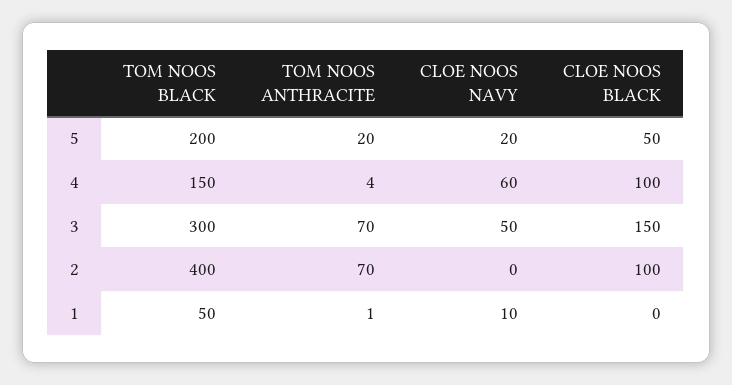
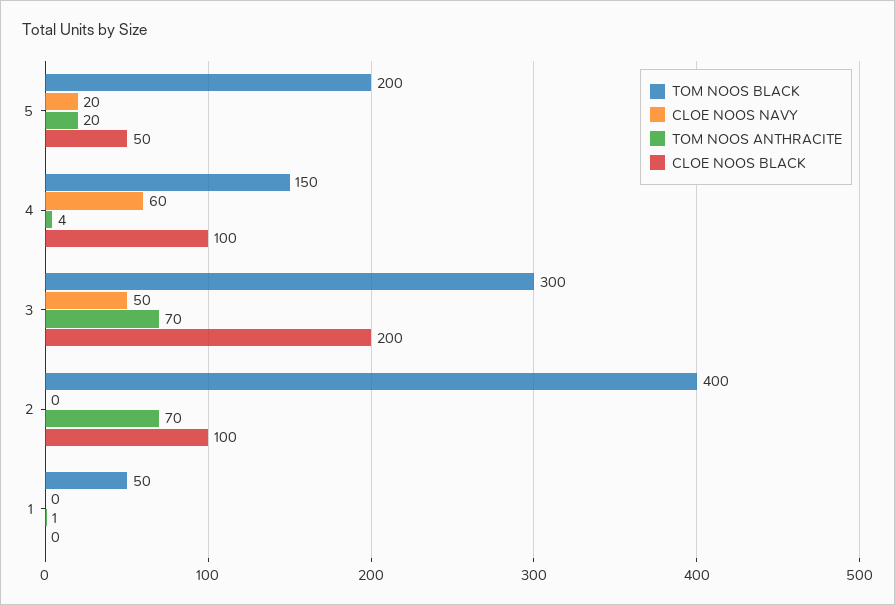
  {
    "TOM NOOS BLACK": {
      "5": 200,
      "4": 150,
      "3": 300,
      "2": 400,
      "1": 50
    },
    "TOM NOOS ANTHRACITE": {
      "5": 20,
      "4": 4,
      "3": 70,
      "2": 70,
      "1": 1
    },
    "CLOE NOOS NAVY": {
      "5": 20,
      "4": 60,
      "3": 50,
      "2": 0,
-     "1": 10
+     "1": 0
    },
    "CLOE NOOS BLACK": {
      "5": 50,
      "4": 100,
-     "3": 150,
+     "3": 200,
      "2": 100,
      "1": 0
    }
  }

